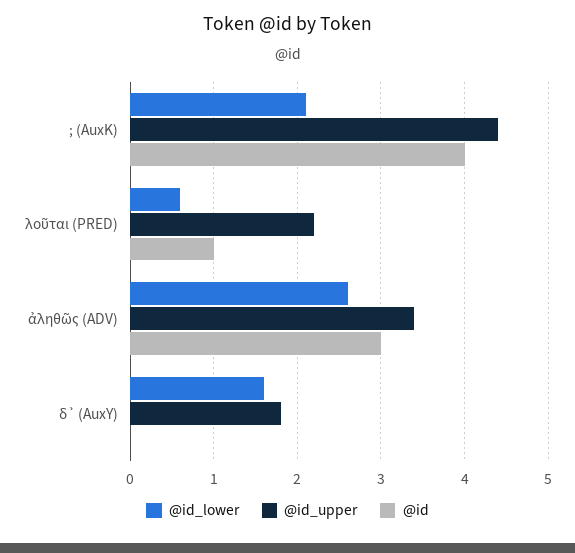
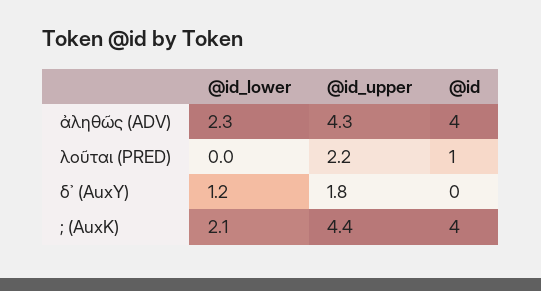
  {
    "@id_lower": {
      "; (AuxK)": 2.1,
-     "λοῦται (PRED)": 0.6,
+     "λοῦται (PRED)": 0,
-     "ἀληθῶς (ADV)": 2.6,
+     "ἀληθῶς (ADV)": 2.3,
-     "δ᾽ (AuxY)": 1.6
+     "δ᾽ (AuxY)": 1.2
    },
    "@id_upper": {
      "; (AuxK)": 4.4,
      "λοῦται (PRED)": 2.2,
-     "ἀληθῶς (ADV)": 3.4,
+     "ἀληθῶς (ADV)": 4.3,
      "δ᾽ (AuxY)": 1.8
    },
    "@id": {
      "; (AuxK)": 4,
      "λοῦται (PRED)": 1,
-     "ἀληθῶς (ADV)": 3,
+     "ἀληθῶς (ADV)": 4,
      "δ᾽ (AuxY)": 0
    }
  }

